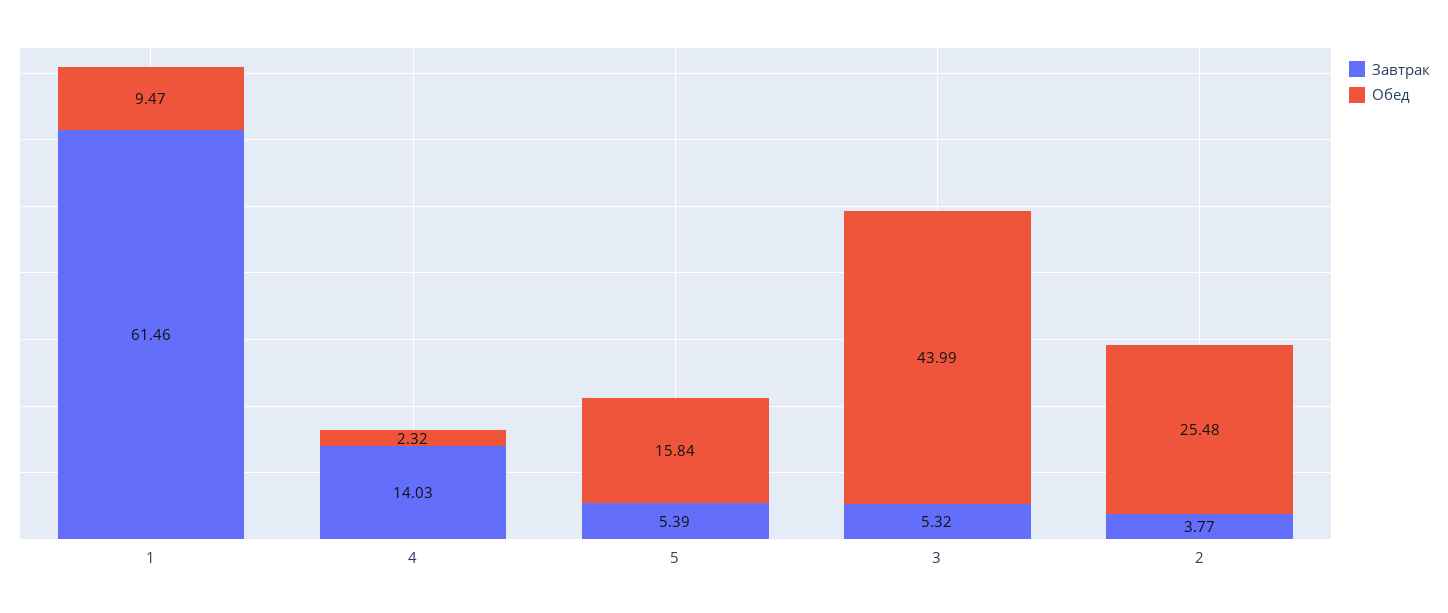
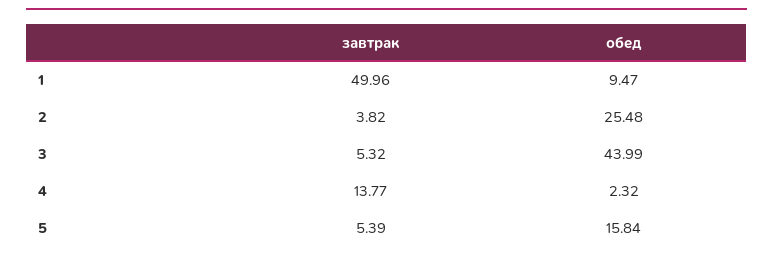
  {
    "Завтрак": {
-     "1": 61.46,
+     "1": 49.96,
-     "4": 14.03,
+     "4": 13.77,
      "5": 5.39,
      "3": 5.32,
-     "2": 3.77
+     "2": 3.82
    },
    "Обед": {
      "1": 9.47,
      "4": 2.32,
      "5": 15.84,
      "3": 43.99,
      "2": 25.48
    }
  }

